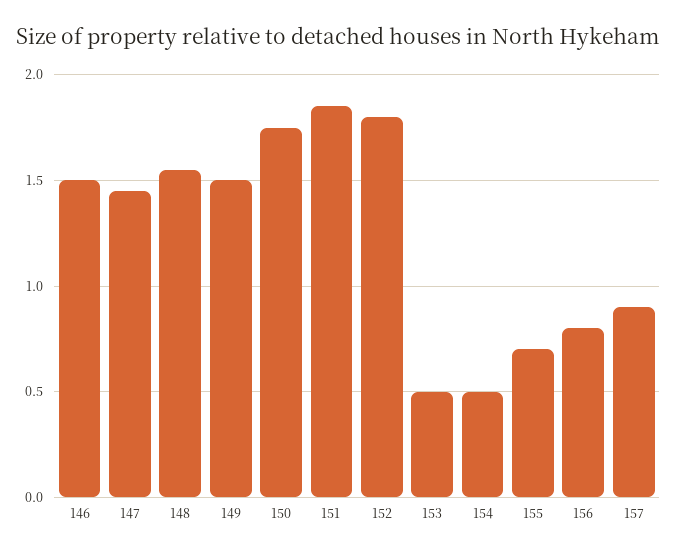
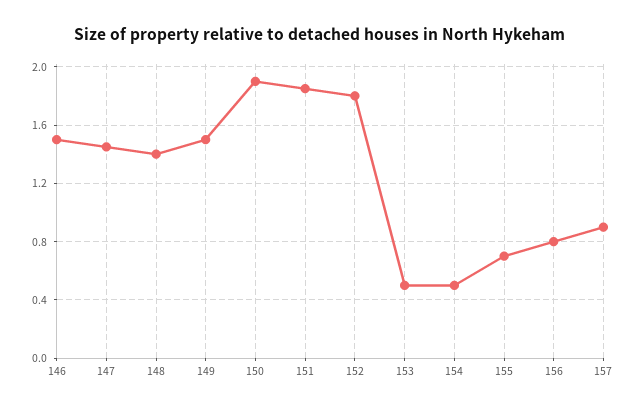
  {
    "146": 1.5,
    "147": 1.45,
-   "148": 1.55,
+   "148": 1.4,
    "149": 1.5,
-   "150": 1.75,
+   "150": 1.9,
    "151": 1.85,
    "152": 1.8,
    "153": 0.5,
    "154": 0.5,
    "155": 0.7,
    "156": 0.8,
    "157": 0.9
  }

